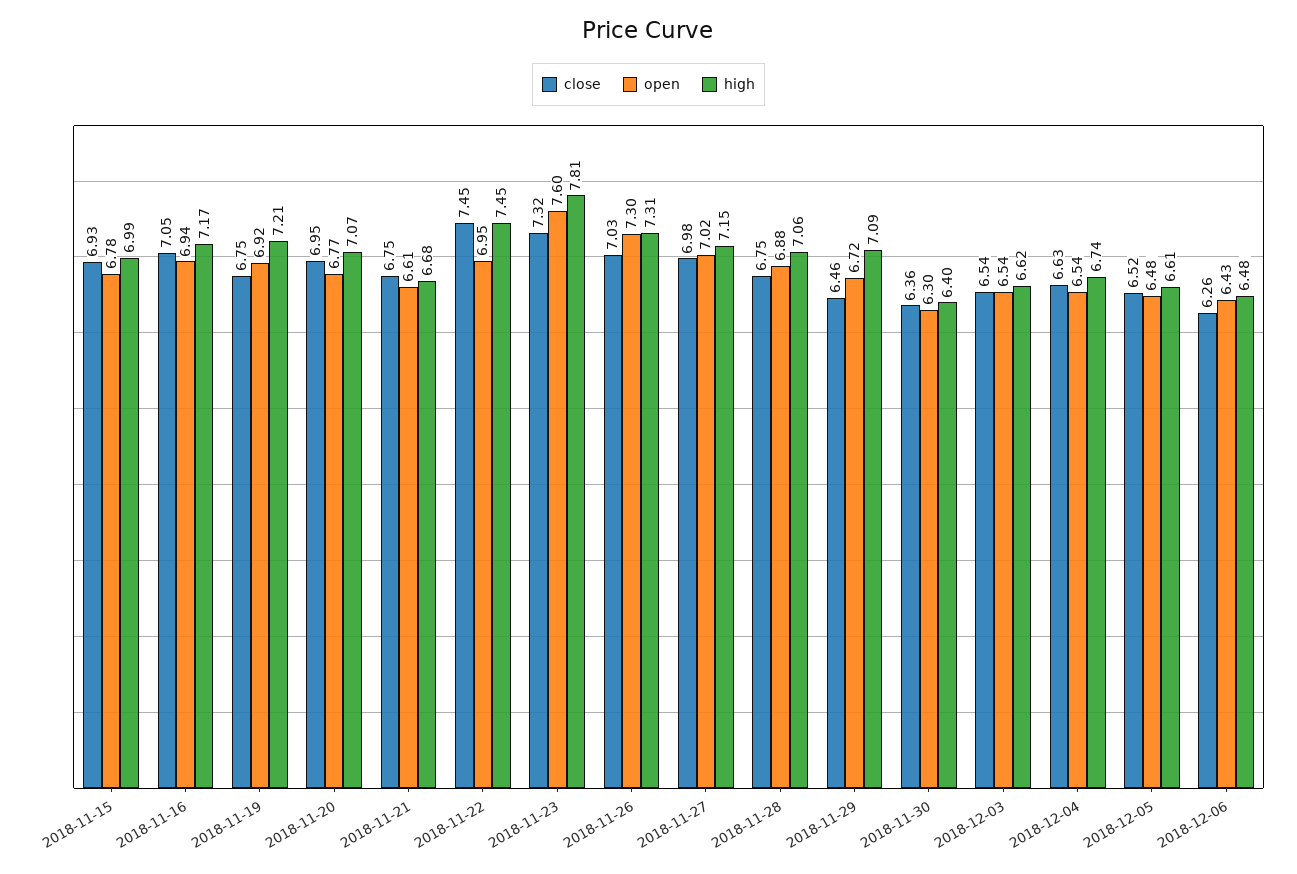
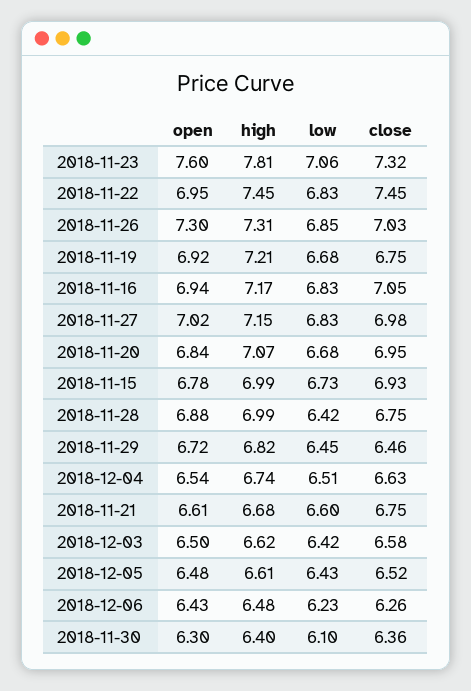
  {
    "close": {
      "2018-11-15": 6.93,
      "2018-11-16": 7.05,
      "2018-11-19": 6.75,
      "2018-11-20": 6.95,
      "2018-11-21": 6.75,
      "2018-11-22": 7.45,
      "2018-11-23": 7.32,
      "2018-11-26": 7.03,
      "2018-11-27": 6.98,
      "2018-11-28": 6.75,
      "2018-11-29": 6.46,
      "2018-11-30": 6.36,
-     "2018-12-03": 6.54,
+     "2018-12-03": 6.58,
      "2018-12-04": 6.63,
      "2018-12-05": 6.52,
      "2018-12-06": 6.26
    },
    "open": {
      "2018-11-15": 6.78,
      "2018-11-16": 6.94,
      "2018-11-19": 6.92,
-     "2018-11-20": 6.77,
+     "2018-11-20": 6.84,
      "2018-11-21": 6.61,
      "2018-11-22": 6.95,
      "2018-11-23": 7.6,
      "2018-11-26": 7.3,
      "2018-11-27": 7.02,
      "2018-11-28": 6.88,
      "2018-11-29": 6.72,
      "2018-11-30": 6.3,
-     "2018-12-03": 6.54,
+     "2018-12-03": 6.5,
      "2018-12-04": 6.54,
      "2018-12-05": 6.48,
      "2018-12-06": 6.43
    },
    "high": {
      "2018-11-15": 6.99,
      "2018-11-16": 7.17,
      "2018-11-19": 7.21,
      "2018-11-20": 7.07,
      "2018-11-21": 6.68,
      "2018-11-22": 7.45,
      "2018-11-23": 7.81,
      "2018-11-26": 7.31,
      "2018-11-27": 7.15,
-     "2018-11-28": 7.06,
+     "2018-11-28": 6.99,
-     "2018-11-29": 7.09,
+     "2018-11-29": 6.82,
      "2018-11-30": 6.4,
      "2018-12-03": 6.62,
      "2018-12-04": 6.74,
      "2018-12-05": 6.61,
      "2018-12-06": 6.48
-   }
+   },
+   "low": {
+     "2018-11-23": 7.06,
+     "2018-11-22": 6.83,
+     "2018-11-26": 6.85,
+     "2018-11-19": 6.68,
+     "2018-11-16": 6.83,
+     "2018-11-27": 6.83,
+     "2018-11-20": 6.68,
+     "2018-11-15": 6.73,
+     "2018-11-28": 6.42,
+     "2018-11-29": 6.45,
+     "2018-12-04": 6.51,
+     "2018-11-21": 6.6,
+     "2018-12-03": 6.42,
+     "2018-12-05": 6.43,
+     "2018-12-06": 6.23,
+     "2018-11-30": 6.1
+   }
  }

